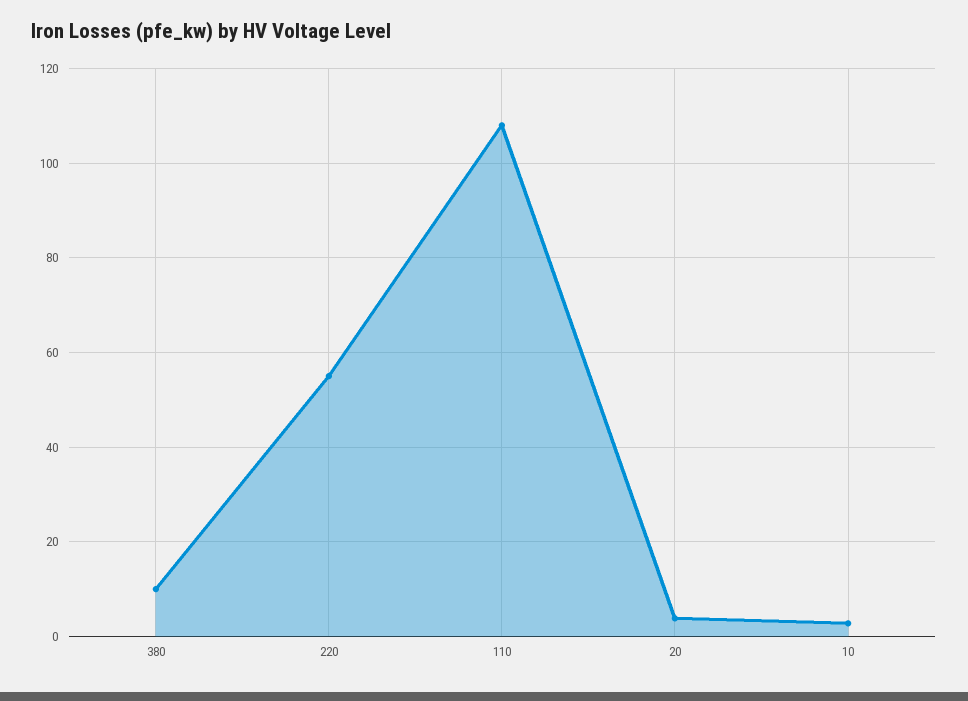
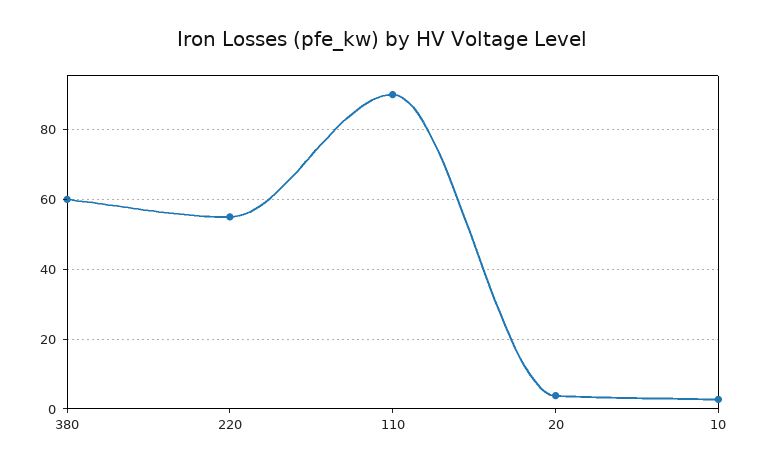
  {
-   "380": 10,
+   "380": 60,
    "220": 56,
-   "110": 108,
+   "110": 90,
    "20": 4,
    "10": 2
  }

